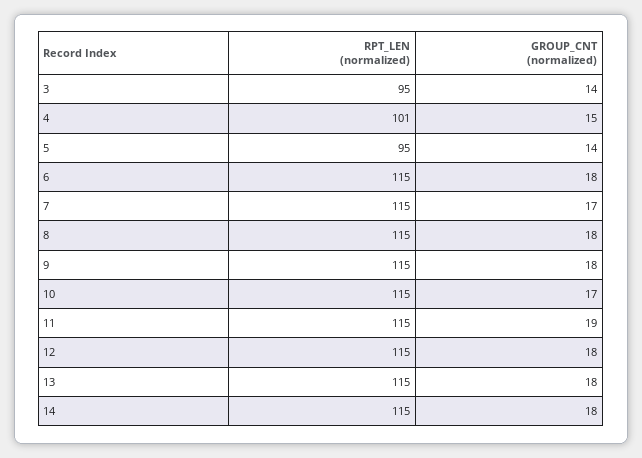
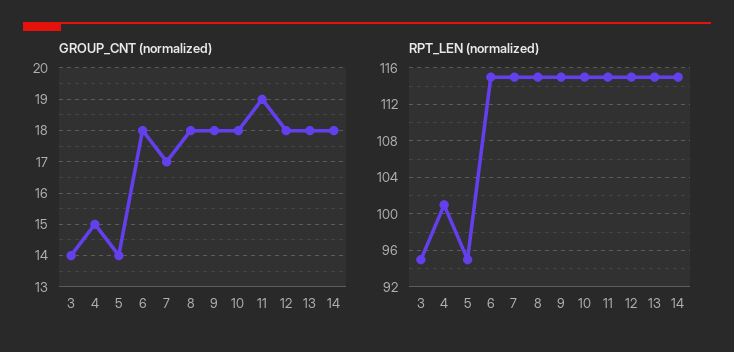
  {
    "RPT_LEN (normalized)": {
      "3": 95,
      "4": 101,
      "5": 95,
      "6": 115,
      "7": 115,
      "8": 115,
      "9": 115,
      "10": 115,
      "11": 115,
      "12": 115,
      "13": 115,
      "14": 115
    },
    "GROUP_CNT (normalized)": {
      "3": 14,
      "4": 15,
      "5": 14,
      "6": 18,
      "7": 17,
      "8": 18,
      "9": 18,
-     "10": 17,
+     "10": 18,
      "11": 19,
      "12": 18,
      "13": 18,
      "14": 18
    }
  }

